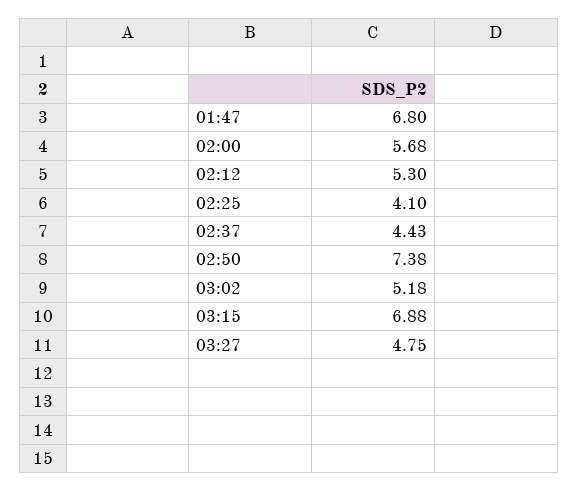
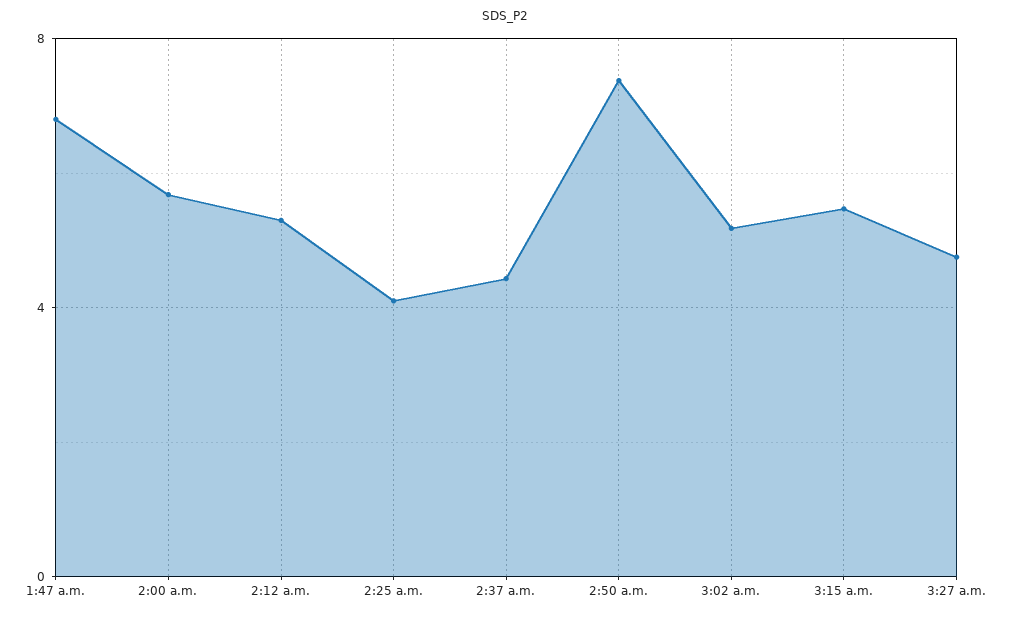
  {
    "01:47": 6.8,
    "02:00": 5.68,
    "02:12": 5.3,
    "02:25": 4.1,
    "02:37": 4.43,
    "02:50": 7.38,
    "03:02": 5.18,
-   "03:15": 6.88,
+   "03:15": 5.5,
    "03:27": 4.75
  }

